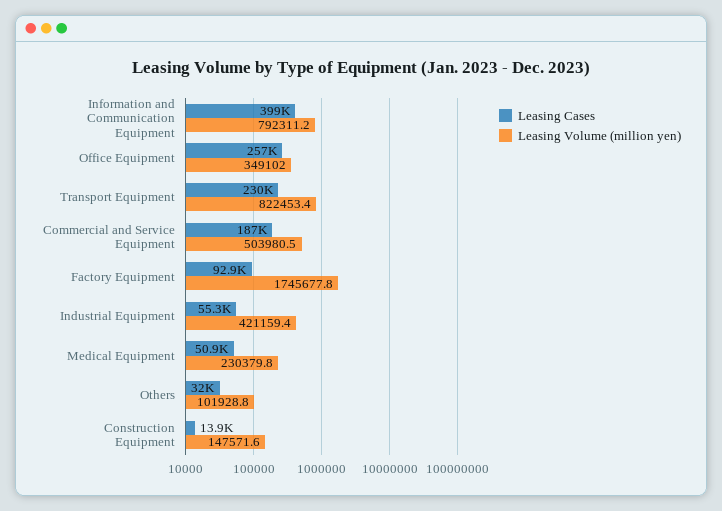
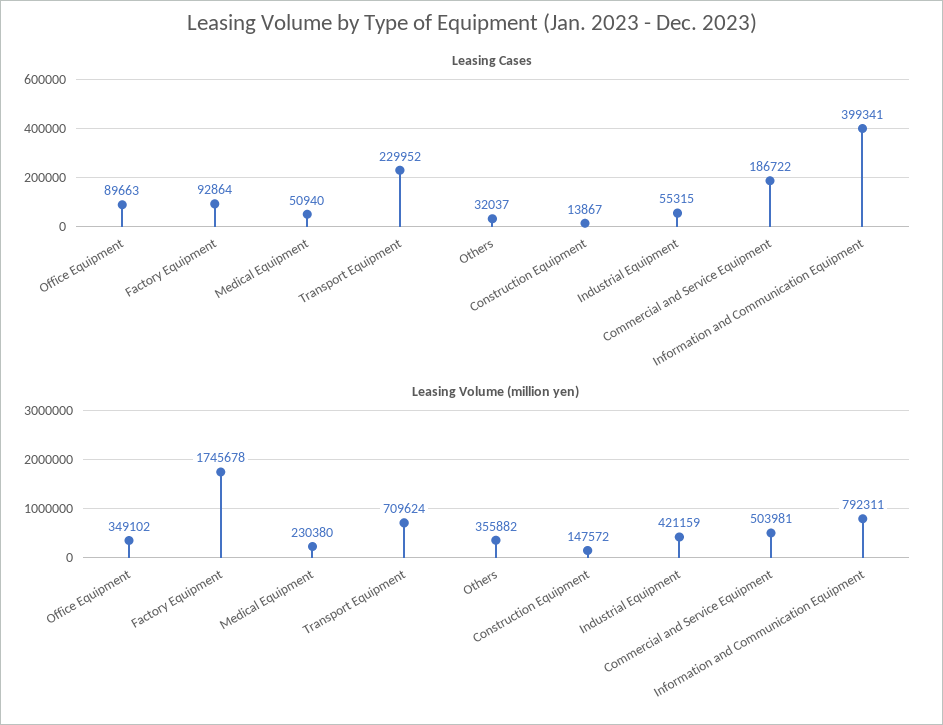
  {
    "Leasing Cases": {
      "Information and Communication Equipment": 399341,
-     "Office Equipment": 257000,
+     "Office Equipment": 89663,
      "Transport Equipment": 229952,
      "Commercial and Service Equipment": 186722,
      "Factory Equipment": 92864,
      "Industrial Equipment": 55315,
      "Medical Equipment": 50940,
      "Others": 32037,
      "Construction Equipment": 13867
    },
    "Leasing Volume (million yen)": {
      "Information and Communication Equipment": 792311.2,
      "Office Equipment": 349102,
-     "Transport Equipment": 822453.4,
+     "Transport Equipment": 709624,
      "Commercial and Service Equipment": 503980.5,
      "Factory Equipment": 1745677.8,
      "Industrial Equipment": 421159.4,
      "Medical Equipment": 230379.8,
-     "Others": 101928.8,
+     "Others": 355882,
      "Construction Equipment": 147571.6
    }
  }

